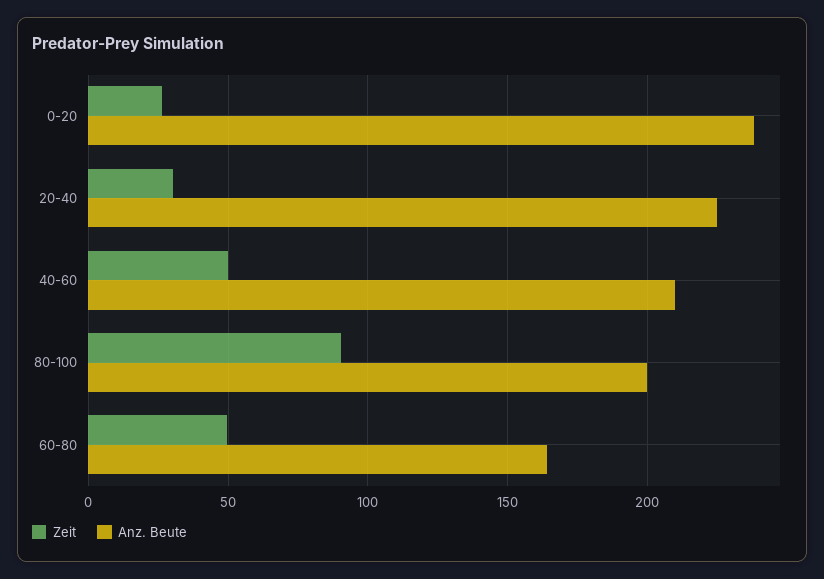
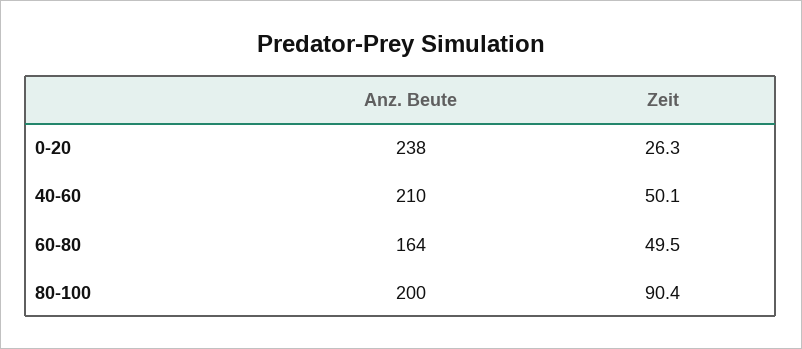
  {
    "Zeit": {
      "0-20": 26.3,
-     "20-40": 30,
      "40-60": 50.1,
      "80-100": 90.4,
      "60-80": 49.5
    },
    "Anz. Beute": {
      "0-20": 238,
-     "20-40": 225,
      "40-60": 210,
      "80-100": 200,
      "60-80": 164
    }
  }

